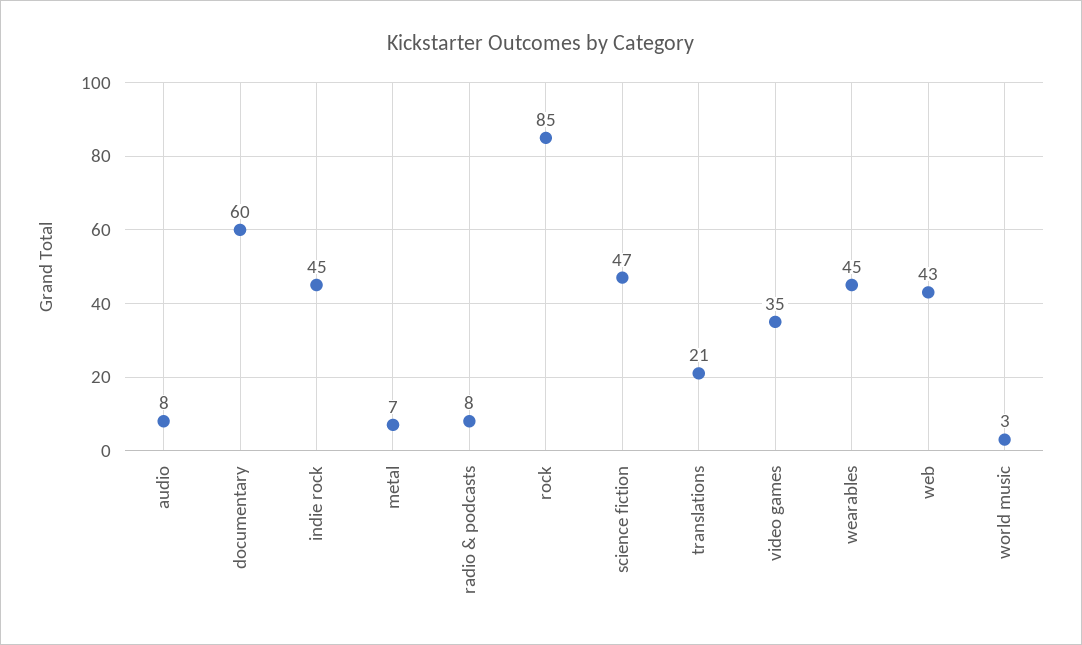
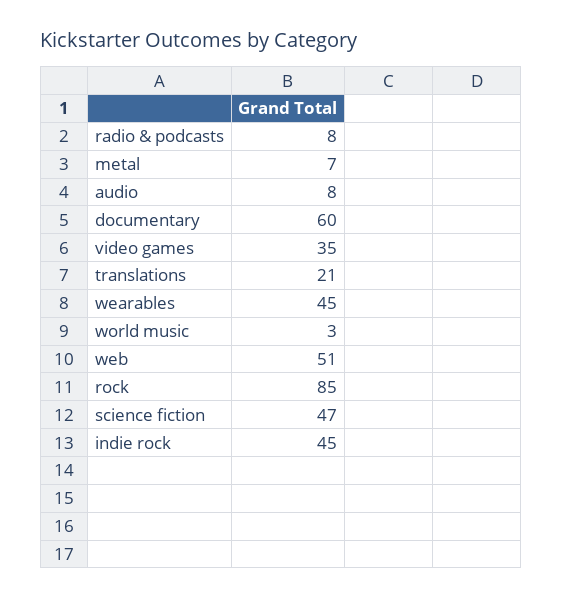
  {
    "audio": 8,
    "documentary": 60,
    "indie rock": 45,
    "metal": 7,
    "radio & podcasts": 8,
    "rock": 85,
    "science fiction": 47,
    "translations": 21,
    "video games": 35,
    "wearables": 45,
-   "web": 43,
+   "web": 51,
    "world music": 3
  }

